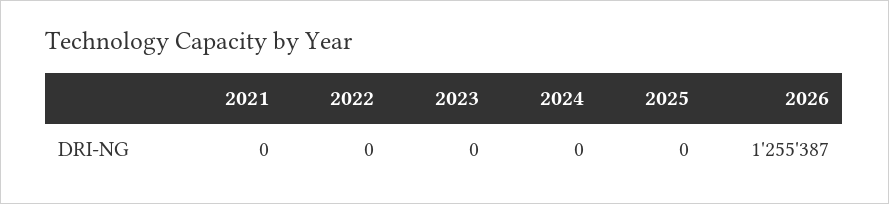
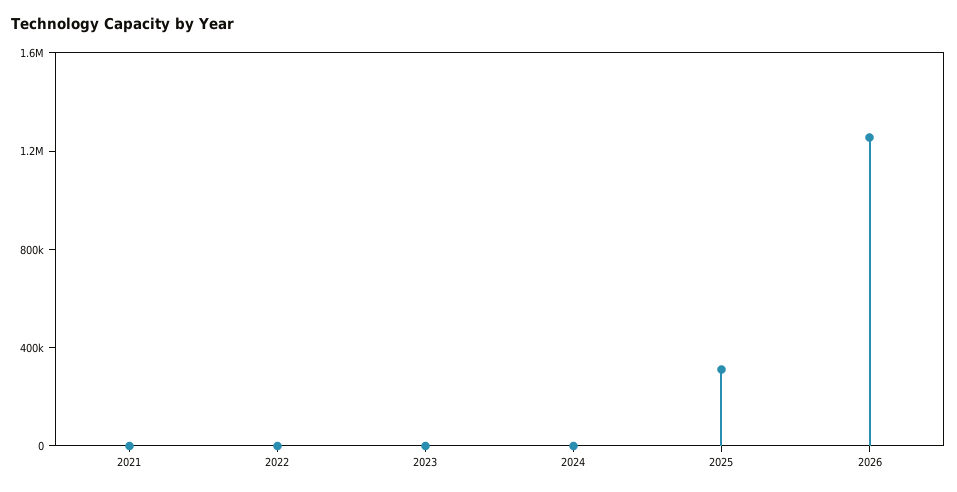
  {
    "2021": 0,
    "2022": 0,
    "2023": 0,
    "2024": 0,
-   "2025": 0,
+   "2025": 300000,
    "2026": 1255387
  }

